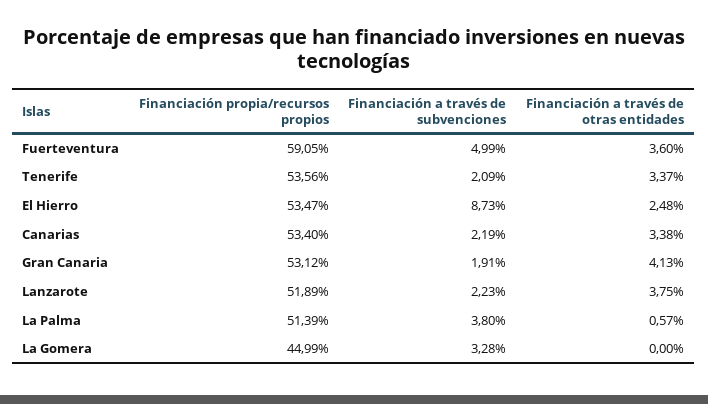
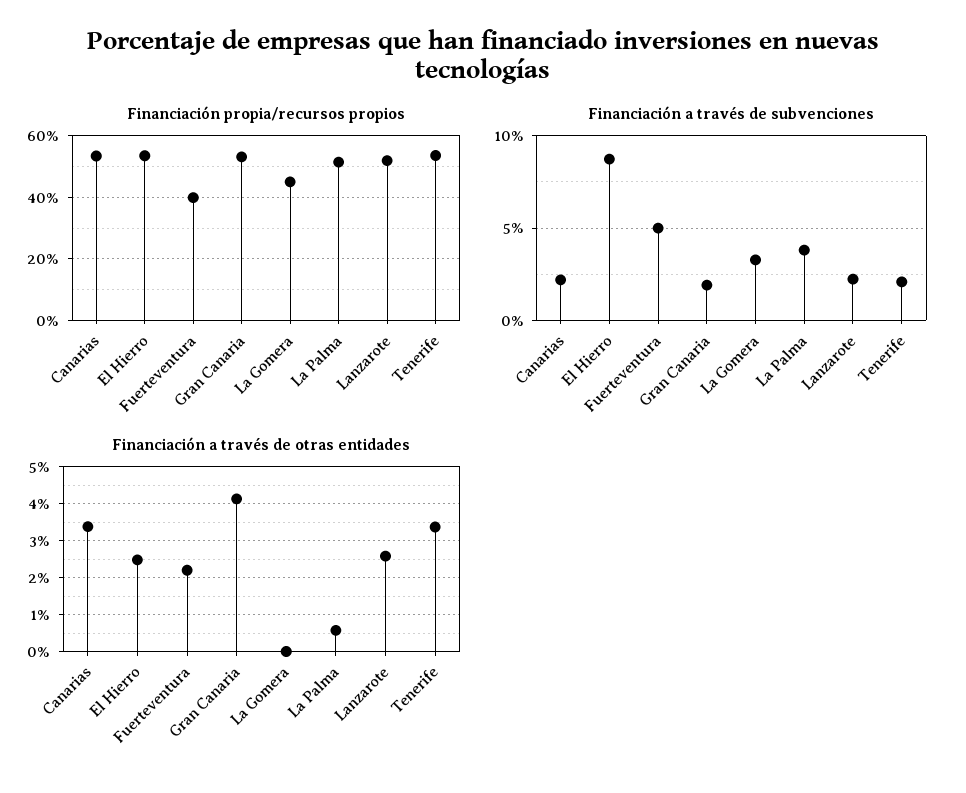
  {
    "Financiación propia/recursos propios": {
-     "Fuerteventura": 59.05,
+     "Fuerteventura": 40,
      "Tenerife": 53.56,
      "El Hierro": 53.47,
      "Canarias": 53.4,
      "Gran Canaria": 53.12,
      "Lanzarote": 51.89,
      "La Palma": 51.39,
      "La Gomera": 44.99
    },
    "Financiación a través de subvenciones": {
      "Fuerteventura": 4.99,
      "Tenerife": 2.09,
      "El Hierro": 8.73,
      "Canarias": 2.19,
      "Gran Canaria": 1.91,
      "Lanzarote": 2.23,
      "La Palma": 3.8,
      "La Gomera": 3.28
    },
    "Financiación a través de otras entidades": {
-     "Fuerteventura": 3.6,
+     "Fuerteventura": 2.2,
      "Tenerife": 3.37,
      "El Hierro": 2.48,
      "Canarias": 3.38,
      "Gran Canaria": 4.13,
-     "Lanzarote": 3.75,
+     "Lanzarote": 2.6,
      "La Palma": 0.57,
      "La Gomera": 0
    }
  }

